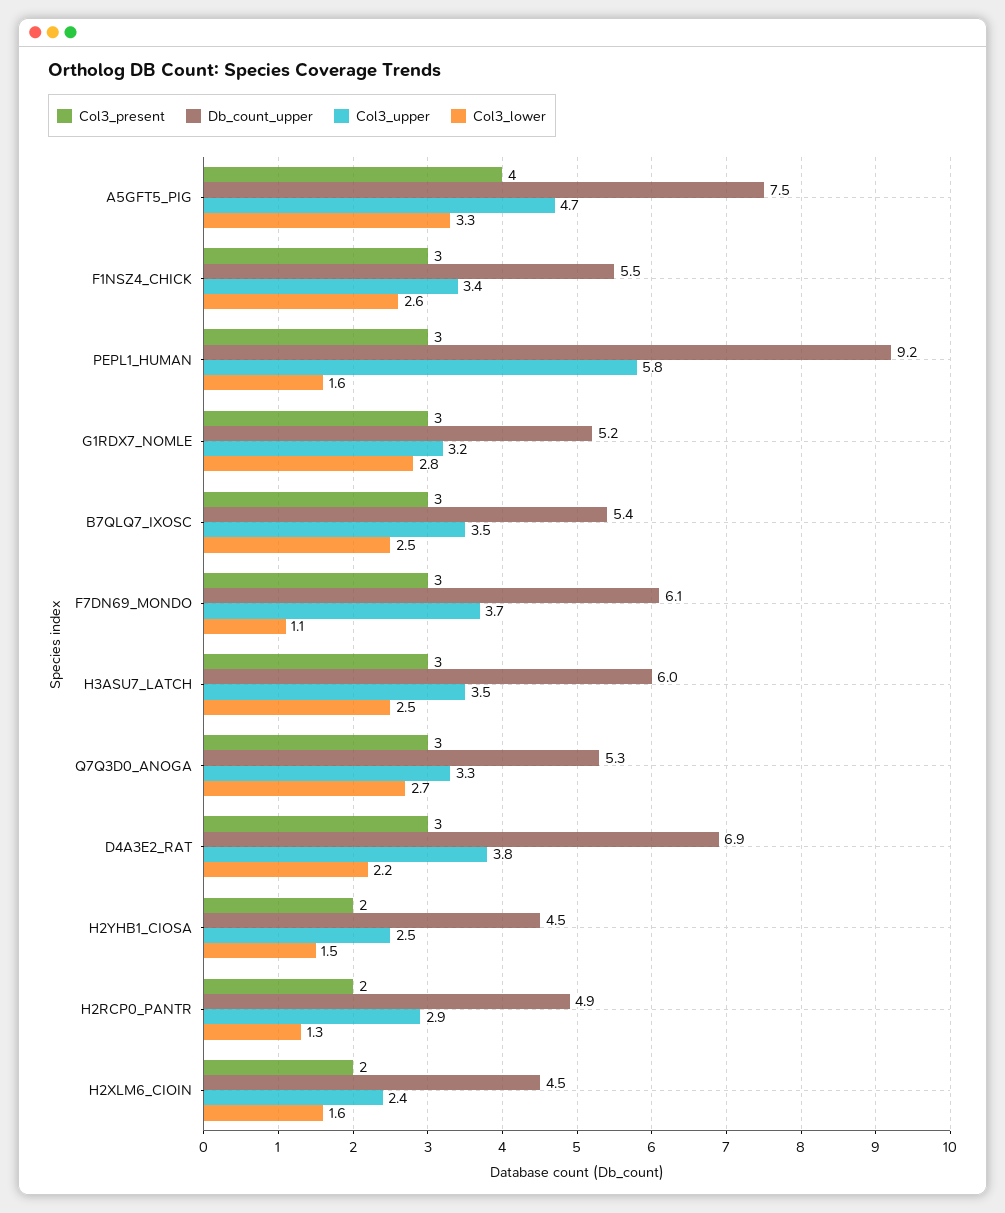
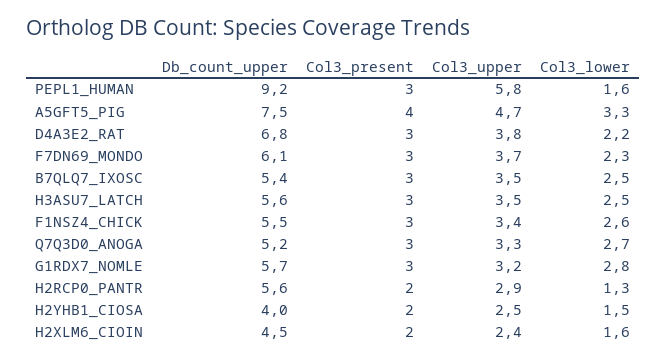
  {
    "Col3_present": {
      "A5GFT5_PIG": 4,
      "F1NSZ4_CHICK": 3,
      "PEPL1_HUMAN": 3,
      "G1RDX7_NOMLE": 3,
      "B7QLQ7_IXOSC": 3,
      "F7DN69_MONDO": 3,
      "H3ASU7_LATCH": 3,
      "Q7Q3D0_ANOGA": 3,
      "D4A3E2_RAT": 3,
      "H2YHB1_CIOSA": 2,
      "H2RCP0_PANTR": 2,
      "H2XLM6_CIOIN": 2
    },
    "Db_count_upper": {
      "A5GFT5_PIG": 7.5,
      "F1NSZ4_CHICK": 5.5,
      "PEPL1_HUMAN": 9.2,
-     "G1RDX7_NOMLE": 5.2,
+     "G1RDX7_NOMLE": 5.7,
      "B7QLQ7_IXOSC": 5.4,
      "F7DN69_MONDO": 6.1,
-     "H3ASU7_LATCH": 6,
+     "H3ASU7_LATCH": 5.6,
-     "Q7Q3D0_ANOGA": 5.3,
+     "Q7Q3D0_ANOGA": 5.2,
-     "D4A3E2_RAT": 6.9,
+     "D4A3E2_RAT": 6.8,
-     "H2YHB1_CIOSA": 4.5,
+     "H2YHB1_CIOSA": 4,
-     "H2RCP0_PANTR": 4.9,
+     "H2RCP0_PANTR": 5.6,
      "H2XLM6_CIOIN": 4.5
    },
    "Col3_upper": {
      "A5GFT5_PIG": 4.7,
      "F1NSZ4_CHICK": 3.4,
      "PEPL1_HUMAN": 5.8,
      "G1RDX7_NOMLE": 3.2,
      "B7QLQ7_IXOSC": 3.5,
      "F7DN69_MONDO": 3.7,
      "H3ASU7_LATCH": 3.5,
      "Q7Q3D0_ANOGA": 3.3,
      "D4A3E2_RAT": 3.8,
      "H2YHB1_CIOSA": 2.5,
      "H2RCP0_PANTR": 2.9,
      "H2XLM6_CIOIN": 2.4
    },
    "Col3_lower": {
      "A5GFT5_PIG": 3.3,
      "F1NSZ4_CHICK": 2.6,
      "PEPL1_HUMAN": 1.6,
      "G1RDX7_NOMLE": 2.8,
      "B7QLQ7_IXOSC": 2.5,
-     "F7DN69_MONDO": 1.1,
+     "F7DN69_MONDO": 2.3,
      "H3ASU7_LATCH": 2.5,
      "Q7Q3D0_ANOGA": 2.7,
      "D4A3E2_RAT": 2.2,
      "H2YHB1_CIOSA": 1.5,
      "H2RCP0_PANTR": 1.3,
      "H2XLM6_CIOIN": 1.6
    }
  }

